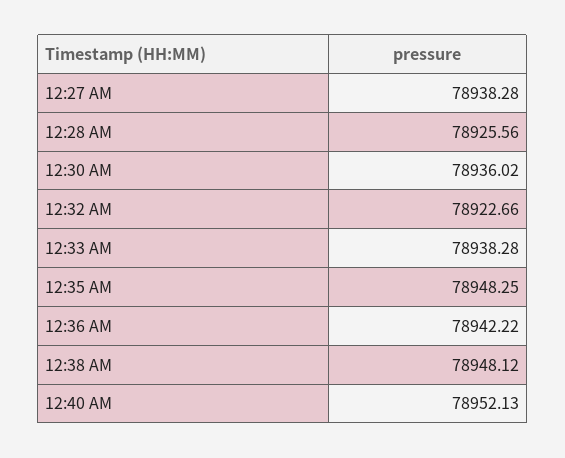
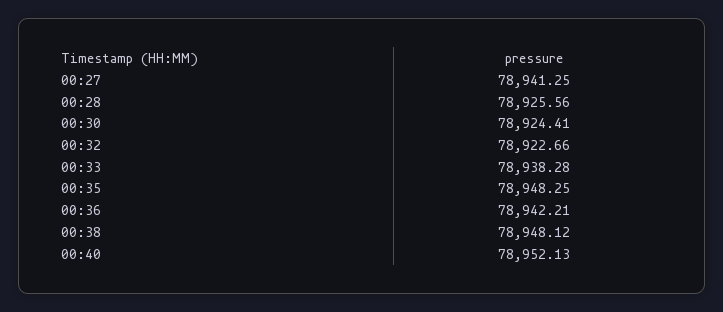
  {
-   "12:27 AM": 78938.28,
+   "12:27 AM": 78941.25,
    "12:28 AM": 78925.56,
-   "12:30 AM": 78936.02,
+   "12:30 AM": 78924.41,
    "12:32 AM": 78922.66,
    "12:33 AM": 78938.28,
    "12:35 AM": 78948.25,
-   "12:36 AM": 78942.22,
+   "12:36 AM": 78942.21,
    "12:38 AM": 78948.12,
    "12:40 AM": 78952.13
  }

